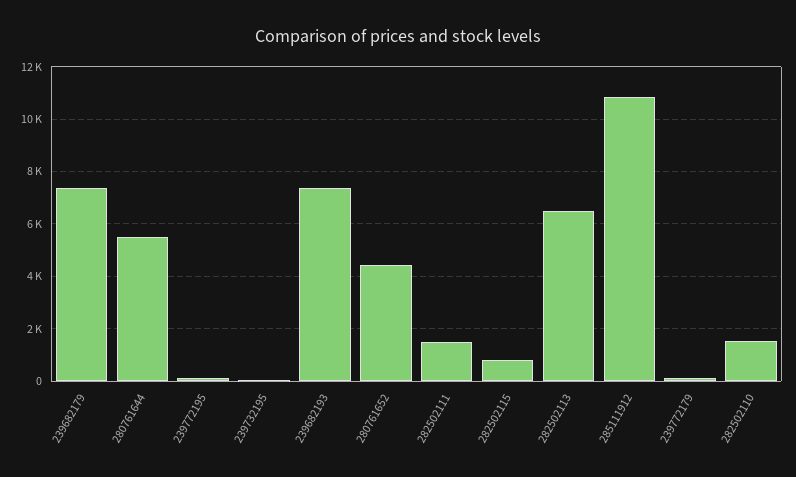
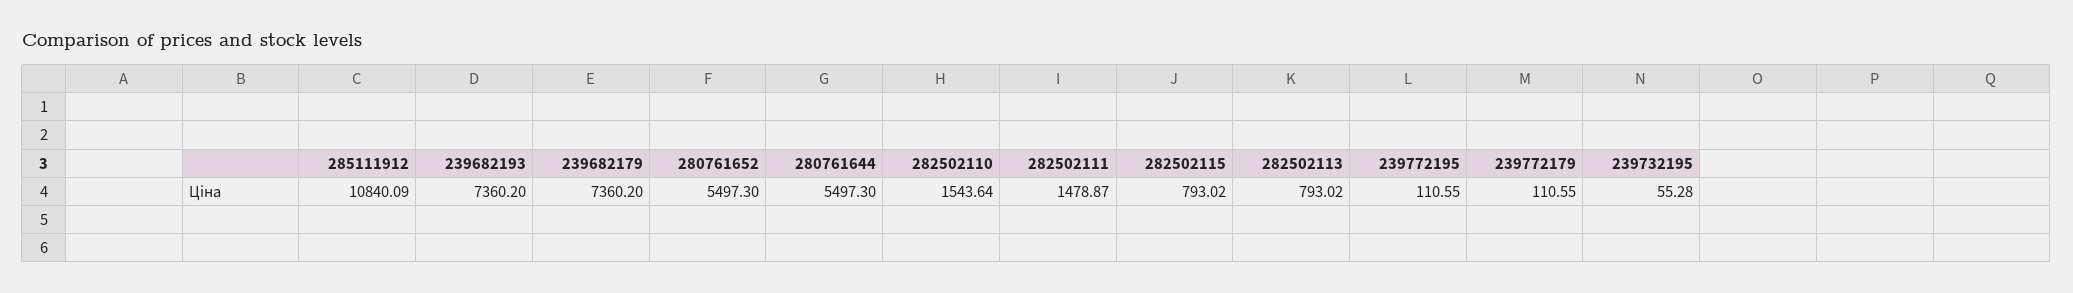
  {
    "239682179": 7360.2,
    "280761644": 5497.3,
    "239772195": 110.55,
    "239732195": 55.28,
    "239682193": 7360.2,
-   "280761652": 4500,
+   "280761652": 5497.3,
    "282502111": 1478.87,
    "282502115": 793.02,
-   "282502113": 6500,
+   "282502113": 793.02,
    "285111912": 10840.09,
    "239772179": 110.55,
    "282502110": 1543.64
  }

